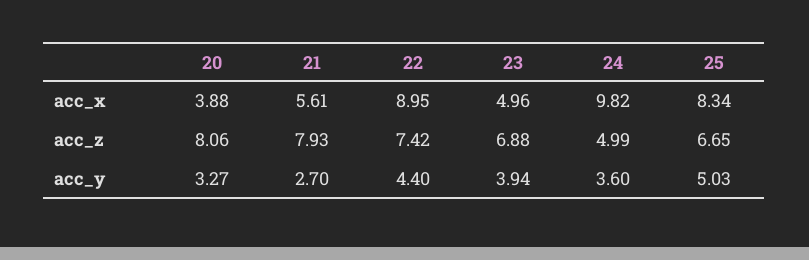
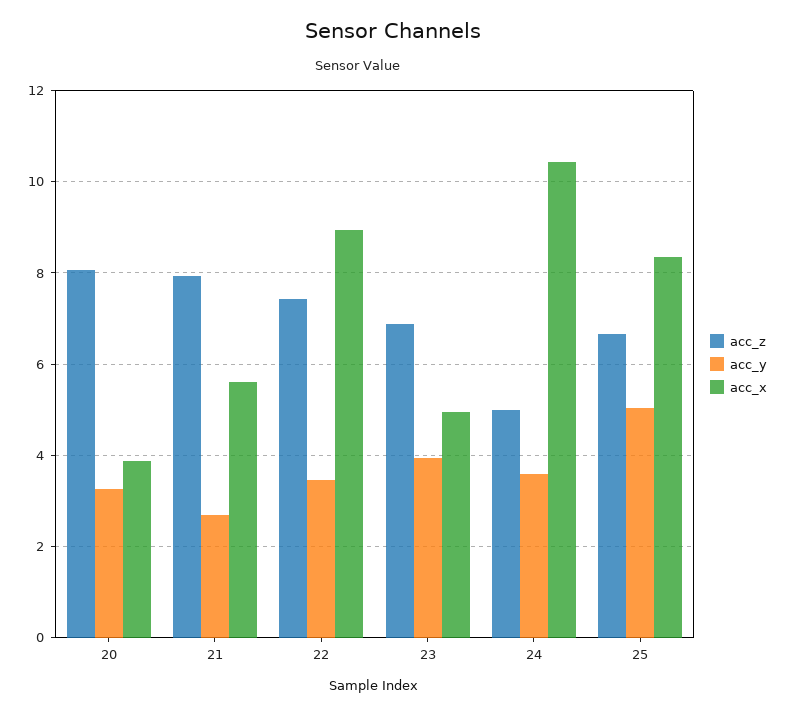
  {
    "acc_x": {
      "20": 3.88,
      "21": 5.61,
      "22": 8.95,
      "23": 4.96,
-     "24": 9.82,
+     "24": 10.4,
      "25": 8.34
    },
    "acc_z": {
      "20": 8.06,
      "21": 7.93,
      "22": 7.42,
      "23": 6.88,
      "24": 4.99,
      "25": 6.65
    },
    "acc_y": {
      "20": 3.27,
      "21": 2.7,
-     "22": 4.4,
+     "22": 3.4,
      "23": 3.94,
      "24": 3.6,
      "25": 5.03
    }
  }

